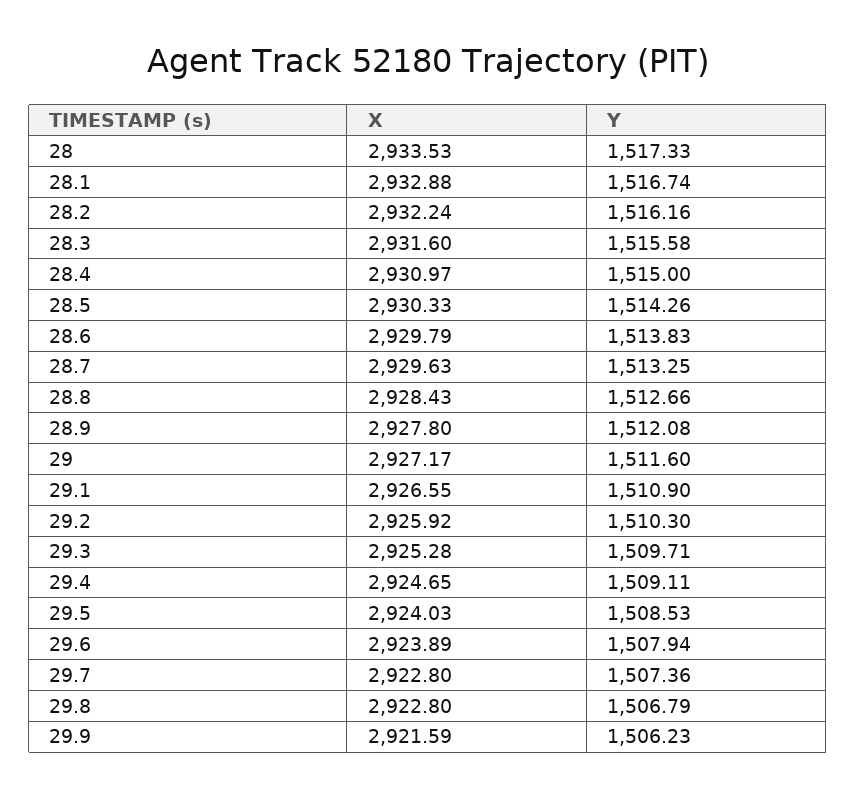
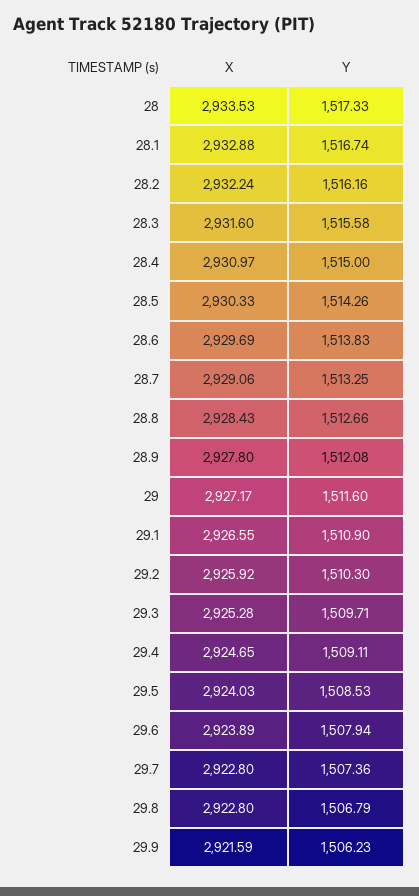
  {
    "X": {
      "28": 2933.53,
      "28.1": 2932.88,
      "28.2": 2932.24,
      "28.3": 2931.6,
      "28.4": 2930.97,
      "28.5": 2930.33,
-     "28.6": 2929.79,
+     "28.6": 2929.69,
-     "28.7": 2929.63,
+     "28.7": 2929.06,
      "28.8": 2928.43,
      "28.9": 2927.8,
      "29": 2927.17,
      "29.1": 2926.55,
      "29.2": 2925.92,
      "29.3": 2925.28,
      "29.4": 2924.65,
      "29.5": 2924.03,
      "29.6": 2923.89,
      "29.7": 2922.8,
      "29.8": 2922.8,
      "29.9": 2921.59
    },
    "Y": {
      "28": 1517.33,
      "28.1": 1516.74,
      "28.2": 1516.16,
      "28.3": 1515.58,
      "28.4": 1515,
      "28.5": 1514.26,
      "28.6": 1513.83,
      "28.7": 1513.25,
      "28.8": 1512.66,
      "28.9": 1512.08,
      "29": 1511.6,
      "29.1": 1510.9,
      "29.2": 1510.3,
      "29.3": 1509.71,
      "29.4": 1509.11,
      "29.5": 1508.53,
      "29.6": 1507.94,
      "29.7": 1507.36,
      "29.8": 1506.79,
      "29.9": 1506.23
    }
  }

